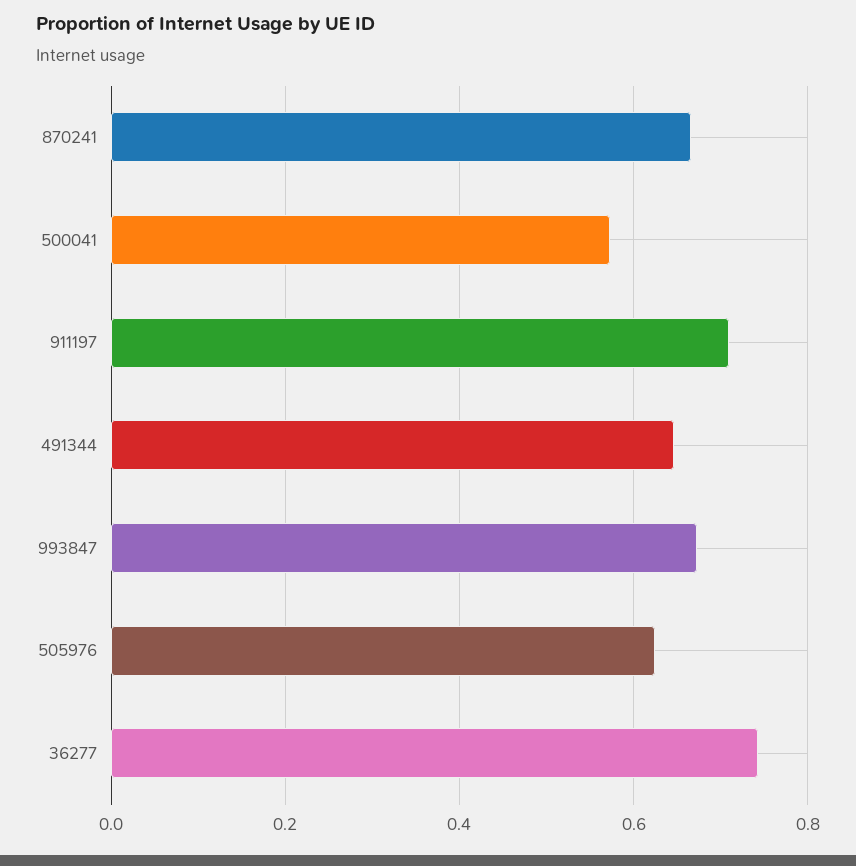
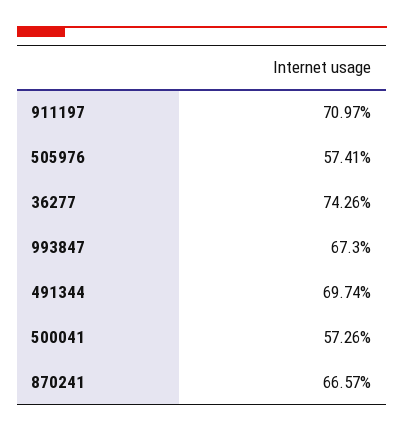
  {
    "870241": 0.6657,
    "500041": 0.5726,
    "911197": 0.7097,
-   "491344": 0.64,
+   "491344": 0.6974,
    "993847": 0.673,
-   "505976": 0.62,
+   "505976": 0.5741,
    "36277": 0.7426
  }

